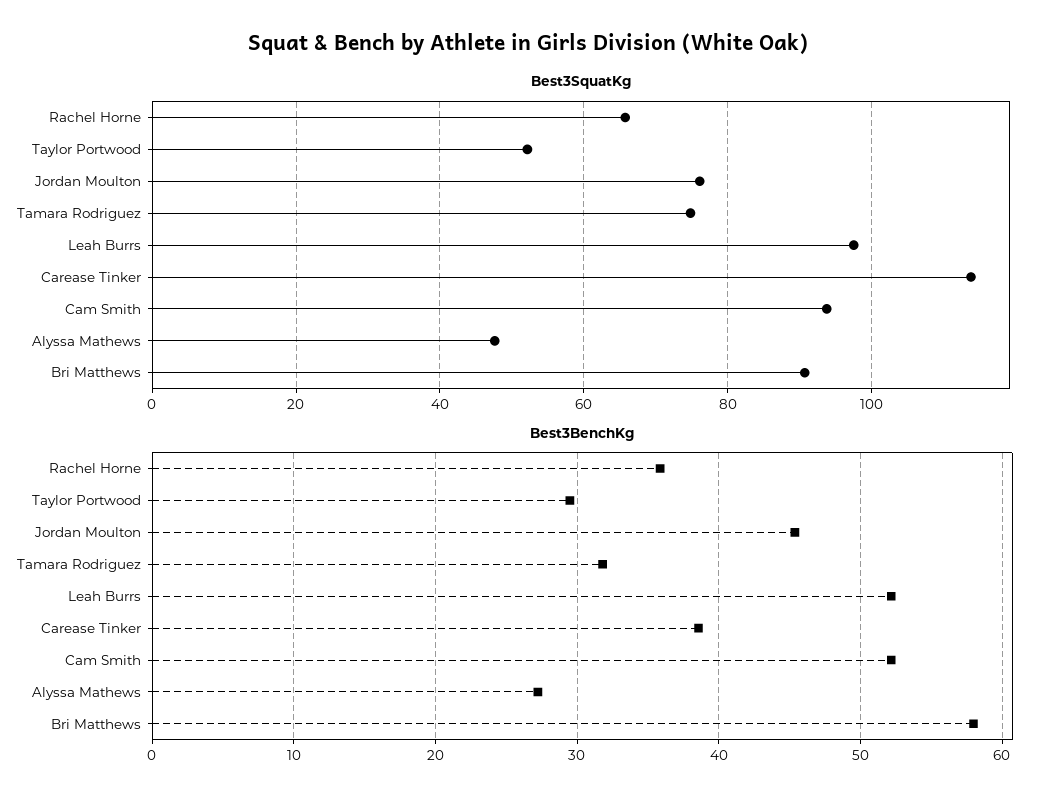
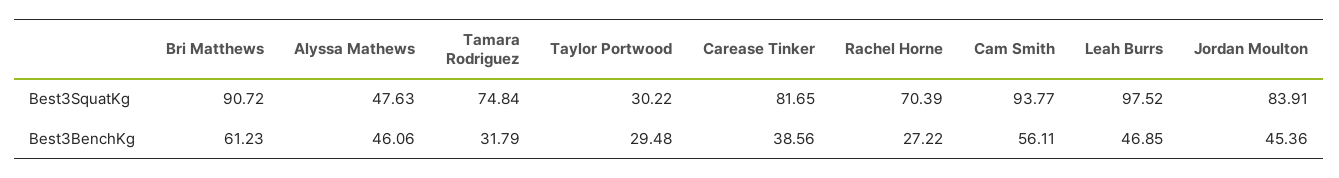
  {
    "Best3SquatKg": {
-     "Rachel Horne": 66,
+     "Rachel Horne": 70.39,
-     "Taylor Portwood": 52,
+     "Taylor Portwood": 30.22,
-     "Jordan Moulton": 76,
+     "Jordan Moulton": 83.91,
      "Tamara Rodriguez": 74.84,
      "Leah Burrs": 97.52,
-     "Carease Tinker": 114,
+     "Carease Tinker": 81.65,
      "Cam Smith": 93.77,
      "Alyssa Mathews": 47.63,
      "Bri Matthews": 90.72
    },
    "Best3BenchKg": {
-     "Rachel Horne": 36,
+     "Rachel Horne": 27.22,
      "Taylor Portwood": 29.48,
      "Jordan Moulton": 45.36,
      "Tamara Rodriguez": 31.79,
-     "Leah Burrs": 52,
+     "Leah Burrs": 46.85,
      "Carease Tinker": 38.56,
-     "Cam Smith": 52,
+     "Cam Smith": 56.11,
-     "Alyssa Mathews": 27,
+     "Alyssa Mathews": 46.06,
-     "Bri Matthews": 58
+     "Bri Matthews": 61.23
    }
  }

